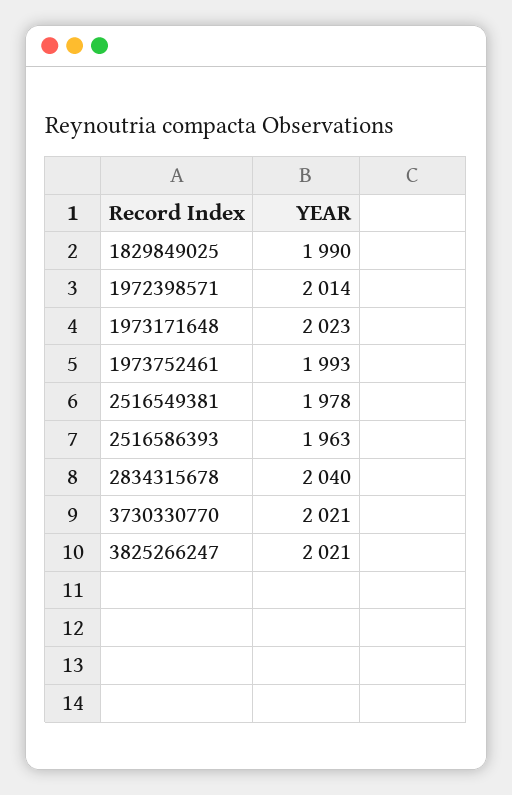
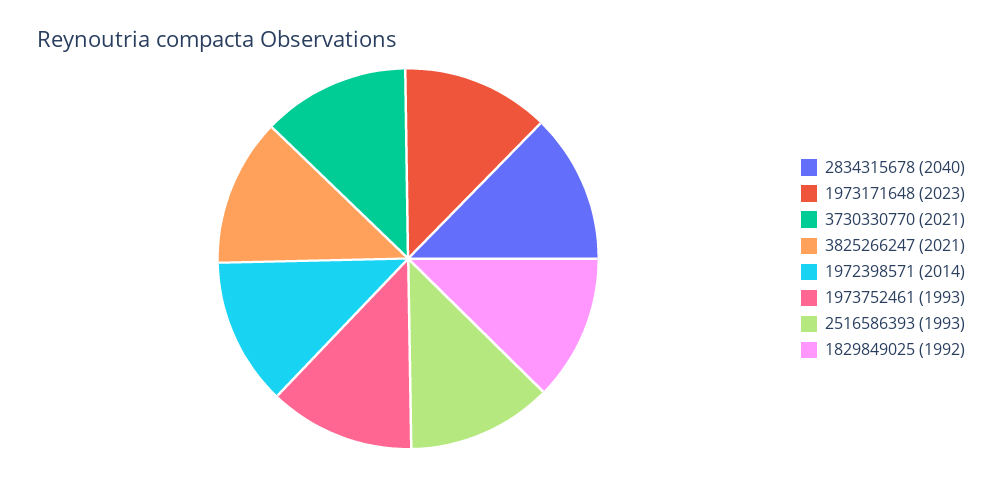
  {
-   "1829849025": 1990,
+   "1829849025": 1992,
    "1972398571": 2014,
    "1973171648": 2023,
    "1973752461": 1993,
-   "2516549381": 1978,
-   "2516586393": 1963,
+   "2516586393": 1993,
    "2834315678": 2040,
    "3730330770": 2021,
    "3825266247": 2021
  }

